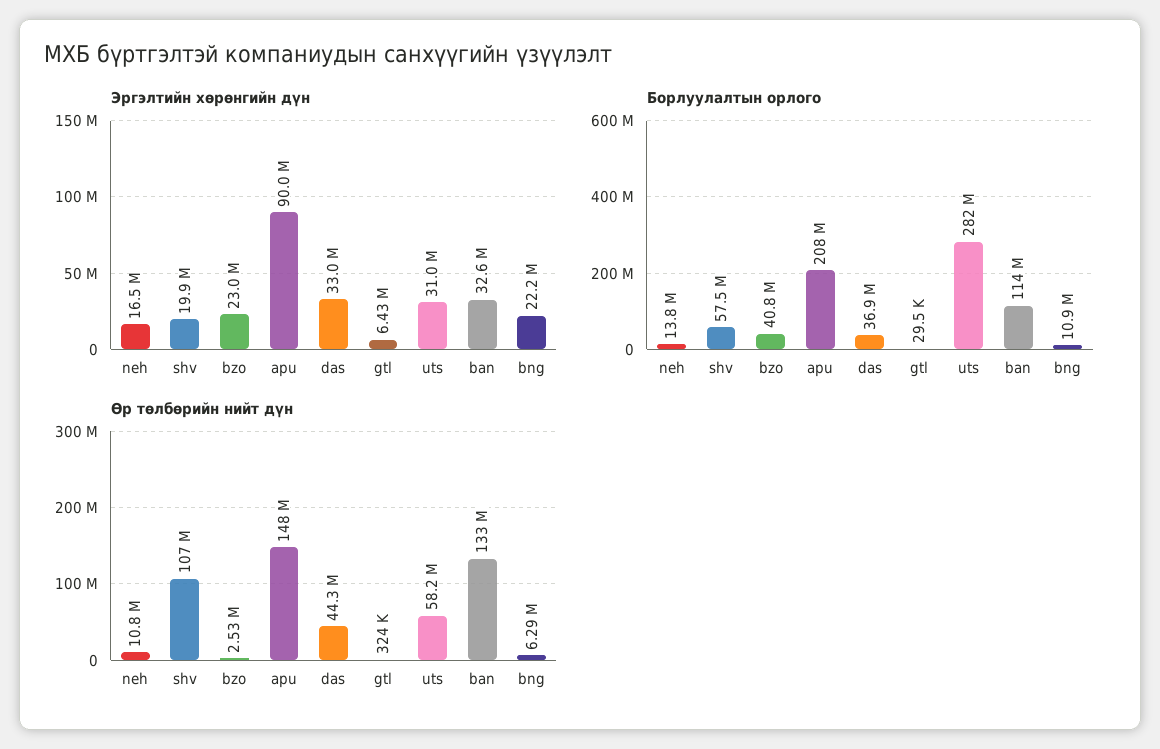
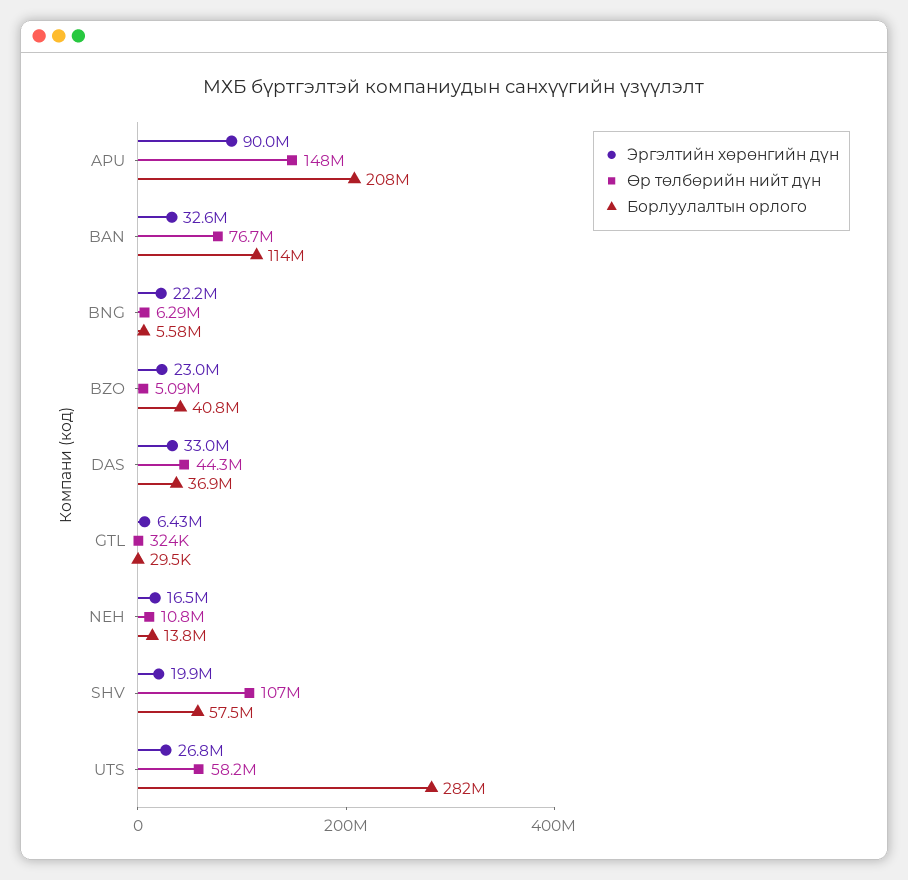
  {
    "Эргэлтийн хөрөнгийн дүн": {
      "neh": 16500000,
      "shv": 19900000,
      "bzo": 23000000,
      "apu": 90000000,
      "das": 33000000,
      "gtl": 6430000,
-     "uts": 31000000,
+     "uts": 26800000,
      "ban": 32600000,
      "bng": 22200000
    },
    "Борлуулалтын орлого": {
      "neh": 13800000,
      "shv": 57500000,
      "bzo": 40800000,
      "apu": 208000000,
      "das": 36900000,
      "gtl": 29500,
      "uts": 282000000,
      "ban": 114000000,
-     "bng": 10900000
+     "bng": 5580000
    },
    "Өр төлбөрийн нийт дүн": {
      "neh": 10800000,
      "shv": 107000000,
-     "bzo": 2530000,
+     "bzo": 5090000,
      "apu": 148000000,
      "das": 44300000,
      "gtl": 324000,
      "uts": 58200000,
-     "ban": 133000000,
+     "ban": 76700000,
      "bng": 6290000
    }
  }

